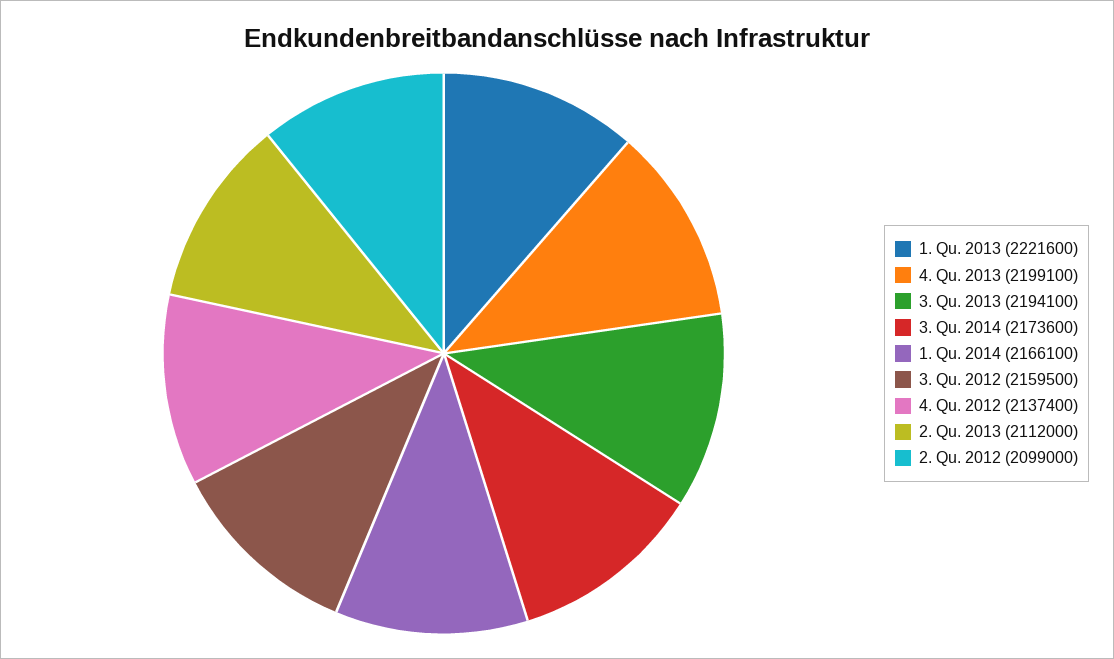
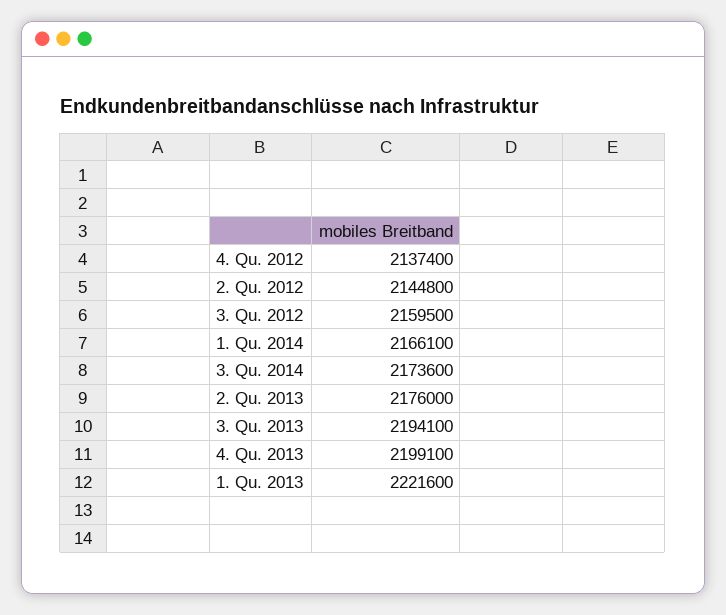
  {
    "1. Qu. 2013": 2221600,
    "4. Qu. 2013": 2199100,
    "3. Qu. 2013": 2194100,
    "3. Qu. 2014": 2173600,
    "1. Qu. 2014": 2166100,
    "3. Qu. 2012": 2159500,
    "4. Qu. 2012": 2137400,
-   "2. Qu. 2013": 2112000,
+   "2. Qu. 2013": 2176000,
-   "2. Qu. 2012": 2099000
+   "2. Qu. 2012": 2144800
  }

